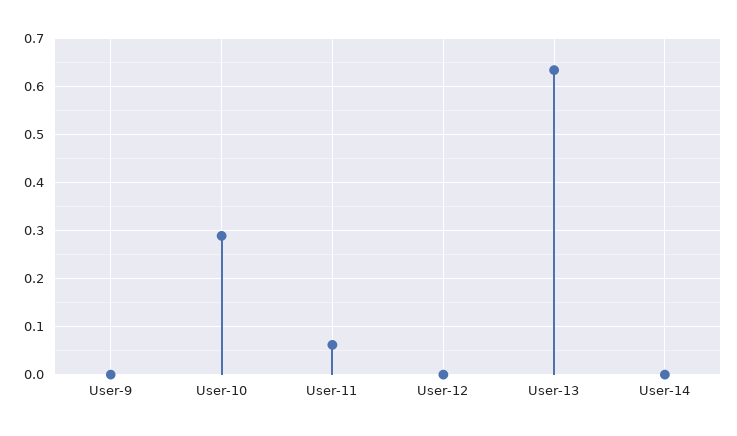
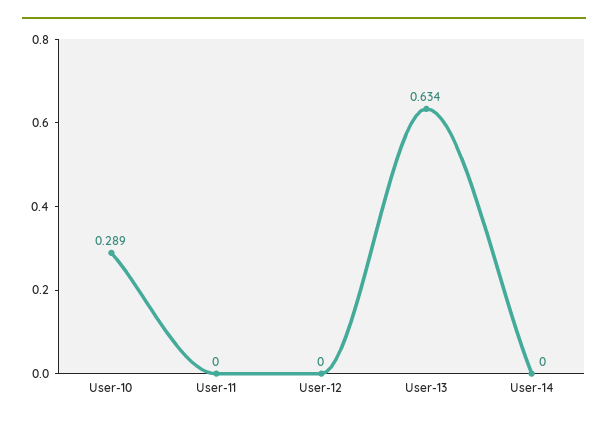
  {
-   "User-9": 0,
    "User-10": 0.289,
-   "User-11": 0.06,
+   "User-11": 0,
    "User-12": 0,
    "User-13": 0.634,
    "User-14": 0
  }

